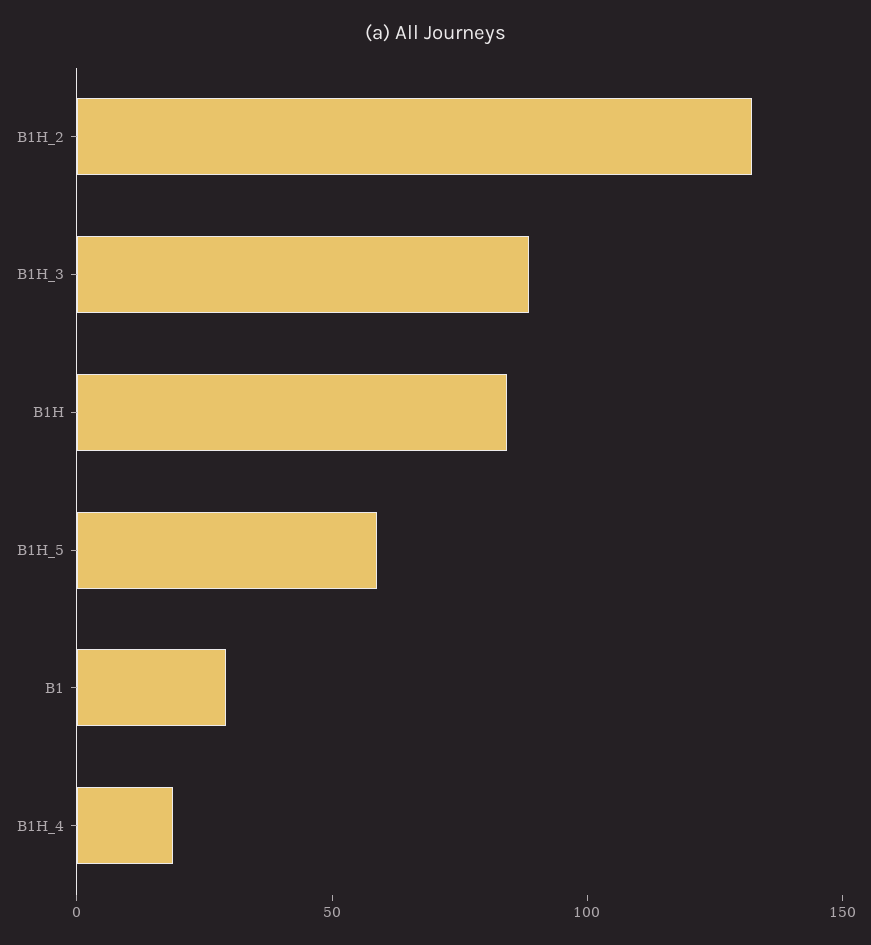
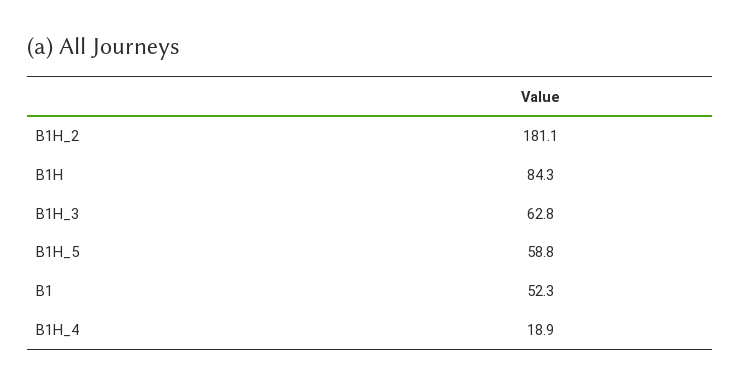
  {
-   "B1H_2": 130,
+   "B1H_2": 181.1,
-   "B1H_3": 90,
+   "B1H_3": 62.8,
    "B1H": 84.3,
    "B1H_5": 58.8,
-   "B1": 30,
+   "B1": 52.3,
    "B1H_4": 18.9
  }

